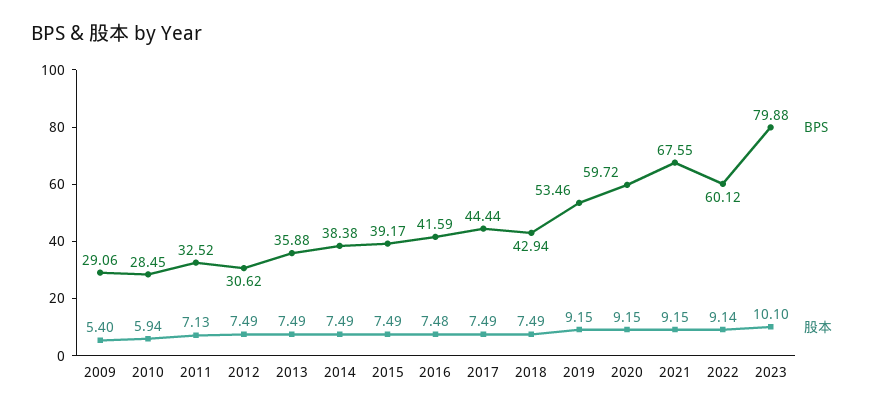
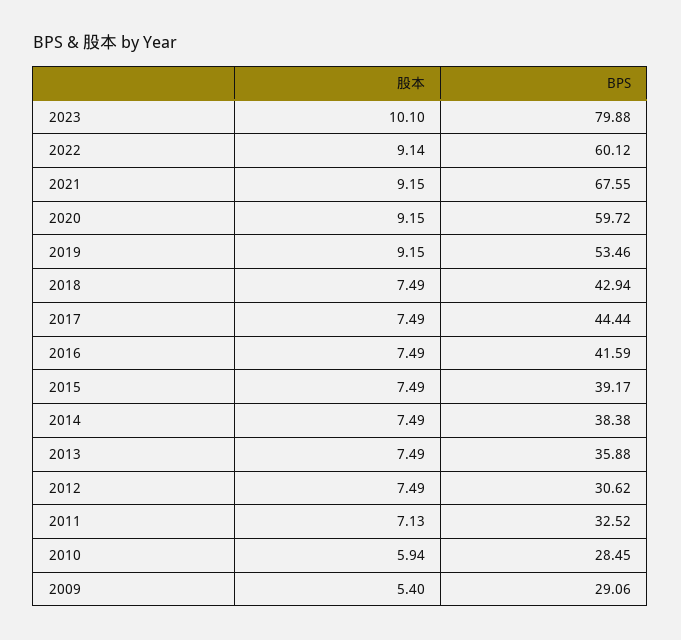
  {
    "BPS": {
      "2009": 29.06,
      "2010": 28.45,
      "2011": 32.52,
      "2012": 30.62,
      "2013": 35.88,
      "2014": 38.38,
      "2015": 39.17,
      "2016": 41.59,
      "2017": 44.44,
      "2018": 42.94,
      "2019": 53.46,
      "2020": 59.72,
      "2021": 67.55,
      "2022": 60.12,
      "2023": 79.88
    },
    "股本": {
      "2009": 5.4,
      "2010": 5.94,
      "2011": 7.13,
      "2012": 7.49,
      "2013": 7.49,
      "2014": 7.49,
      "2015": 7.49,
-     "2016": 7.48,
+     "2016": 7.49,
      "2017": 7.49,
      "2018": 7.49,
      "2019": 9.15,
      "2020": 9.15,
      "2021": 9.15,
      "2022": 9.14,
      "2023": 10.1
    }
  }

